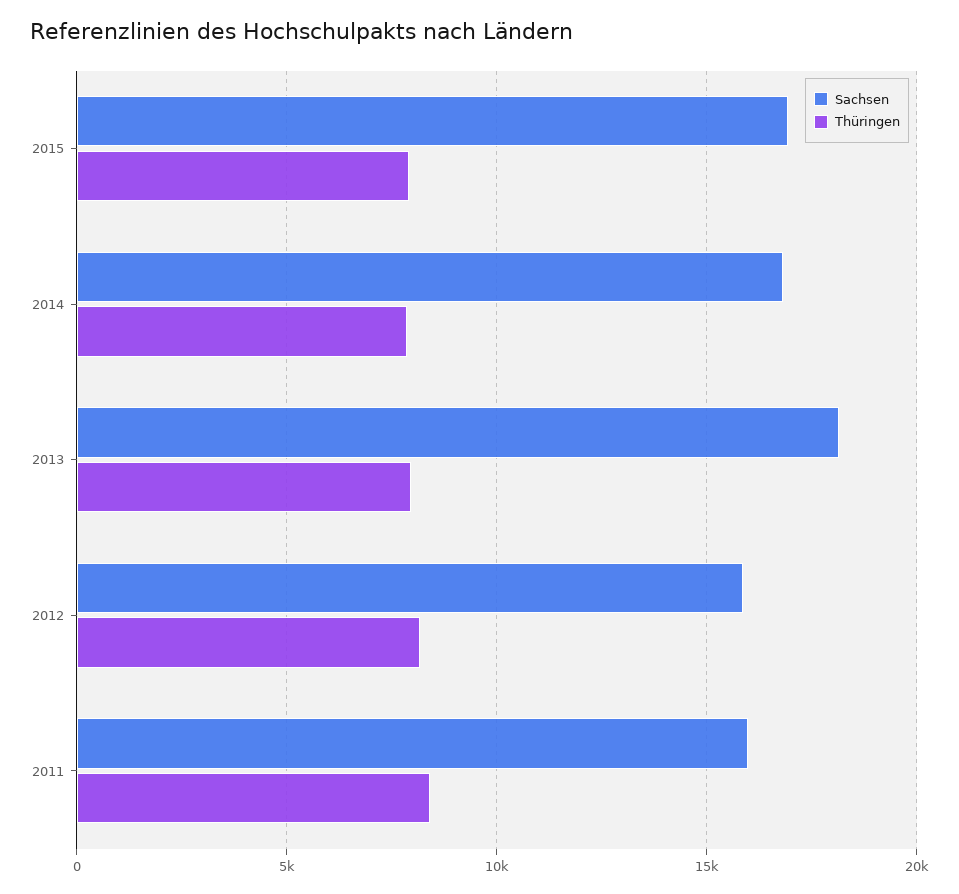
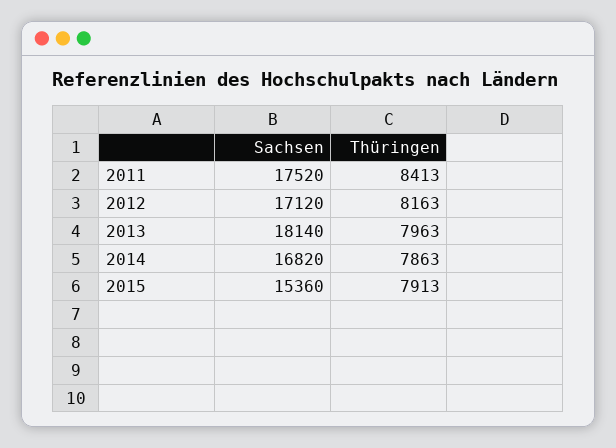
  {
    "Sachsen": {
-     "2015": 17000,
+     "2015": 15360,
      "2014": 16820,
      "2013": 18140,
-     "2012": 16000,
+     "2012": 17120,
-     "2011": 16000
+     "2011": 17520
    },
    "Thüringen": {
      "2015": 7913,
      "2014": 7863,
      "2013": 7963,
      "2012": 8163,
      "2011": 8413
    }
  }

